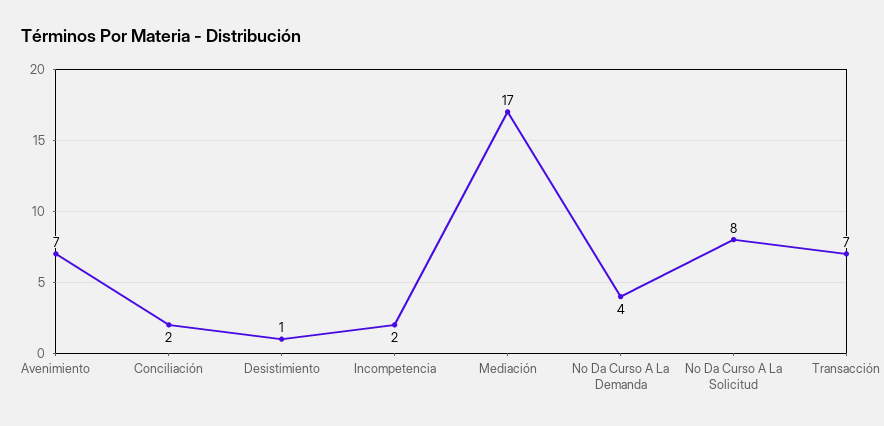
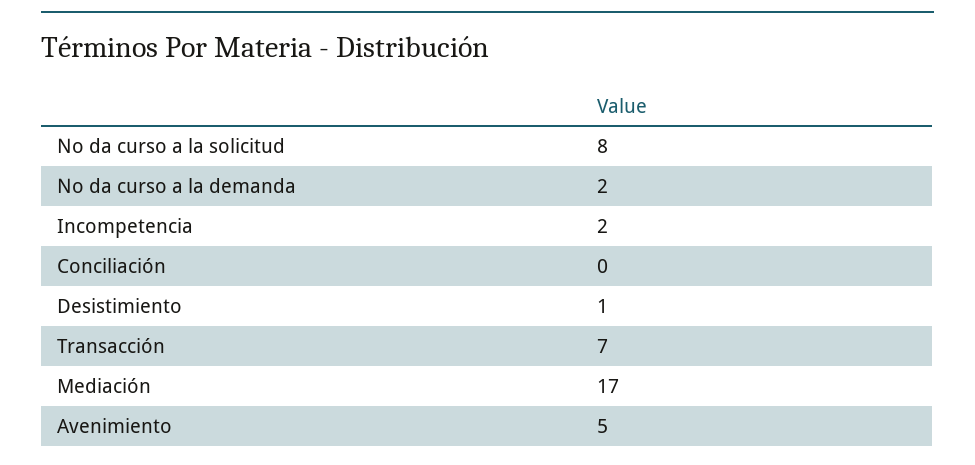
  {
-   "Avenimiento": 7,
+   "Avenimiento": 5,
-   "Conciliación": 2,
+   "Conciliación": 0,
    "Desistimiento": 1,
    "Incompetencia": 2,
    "Mediación": 17,
-   "No Da Curso A La Demanda": 4,
+   "No Da Curso A La Demanda": 2,
    "No Da Curso A La Solicitud": 8,
    "Transacción": 7
  }

